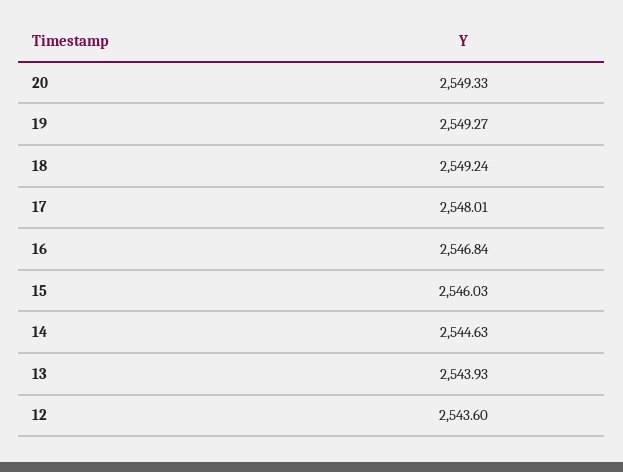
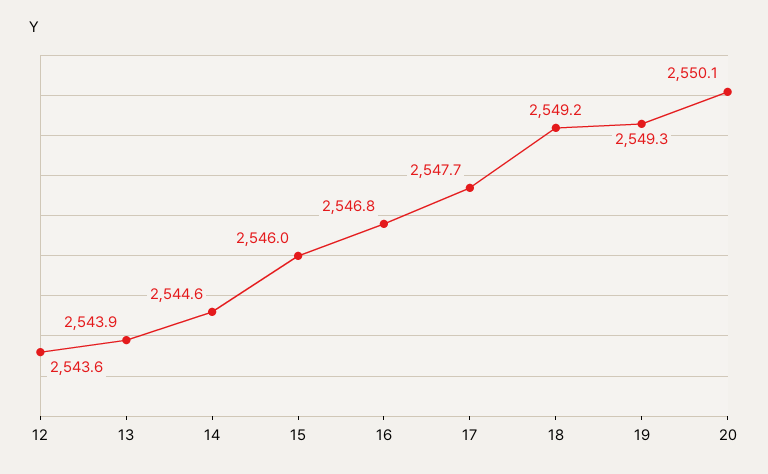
  {
-   "20": 2549.33,
+   "20": 2550.1,
    "19": 2549.27,
    "18": 2549.24,
-   "17": 2548.01,
+   "17": 2547.7,
    "16": 2546.84,
    "15": 2546.03,
    "14": 2544.63,
    "13": 2543.93,
    "12": 2543.6
  }

